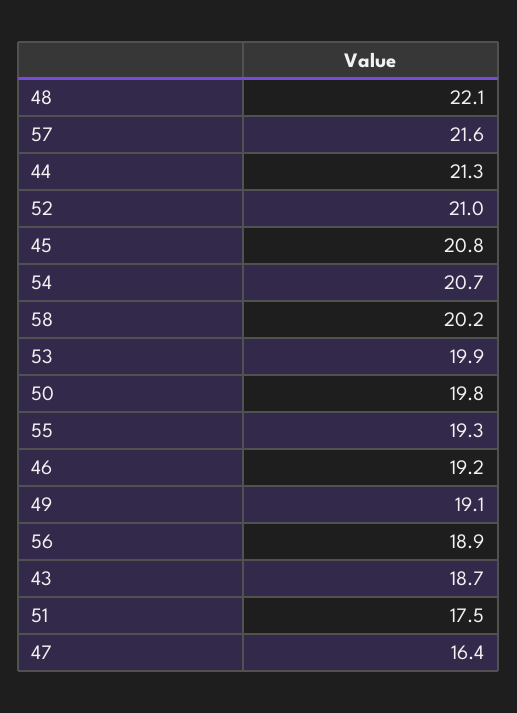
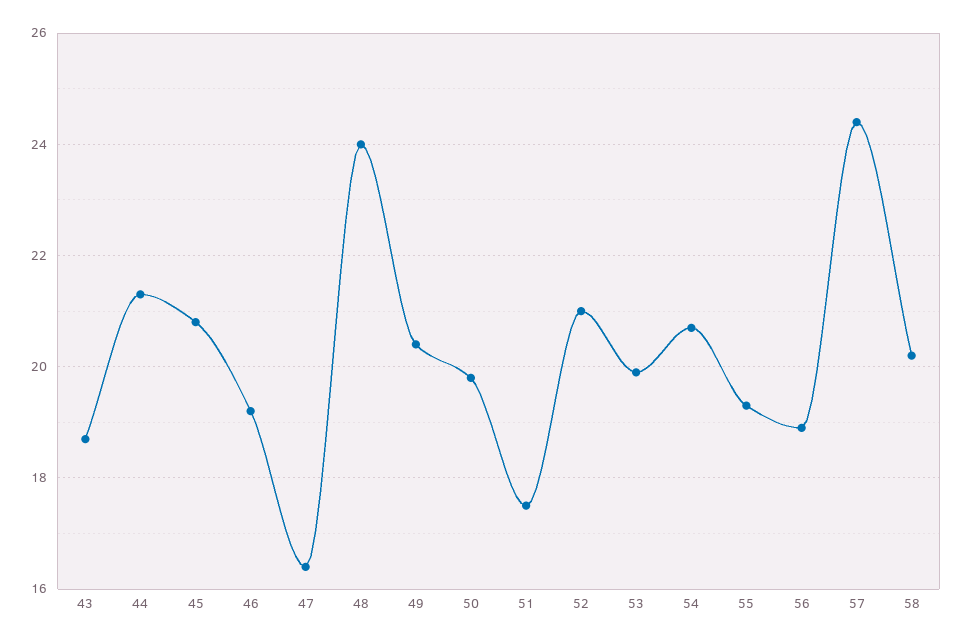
  {
-   "48": 22.1,
+   "48": 24,
-   "57": 21.6,
+   "57": 24.5,
    "44": 21.3,
    "52": 21,
    "45": 20.8,
    "54": 20.7,
    "58": 20.2,
    "53": 19.9,
    "50": 19.8,
    "55": 19.3,
    "46": 19.2,
-   "49": 19.1,
+   "49": 20.5,
    "56": 18.9,
    "43": 18.7,
    "51": 17.5,
    "47": 16.4
  }

